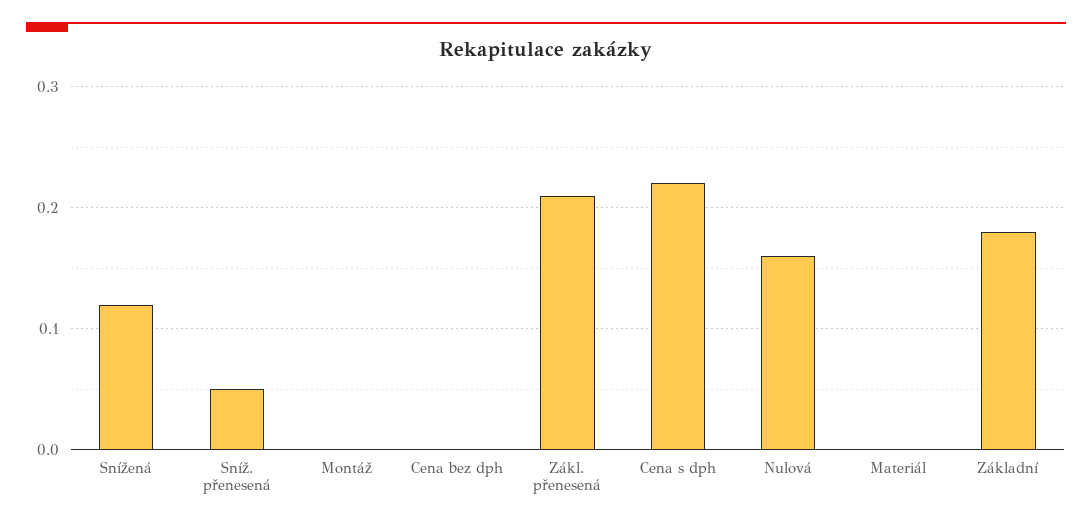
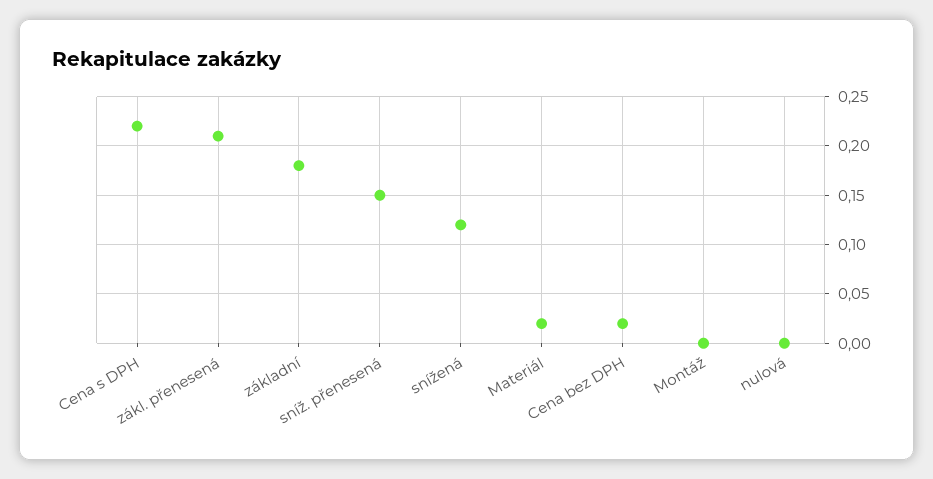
  {
    "Snížená": 0.12,
-   "Sníž. přenesená": 0.05,
+   "Sníž. přenesená": 0.15,
    "Montáž": 0,
-   "Cena bez dph": 0,
+   "Cena bez dph": 0.02,
    "Zákl. přenesená": 0.21,
    "Cena s dph": 0.22,
-   "Nulová": 0.16,
+   "Nulová": 0,
-   "Materiál": 0,
+   "Materiál": 0.02,
    "Základní": 0.18
  }

